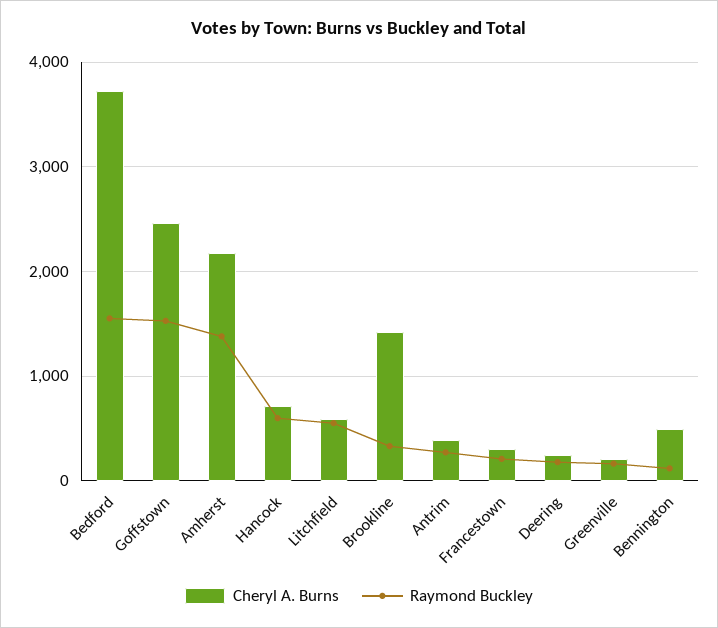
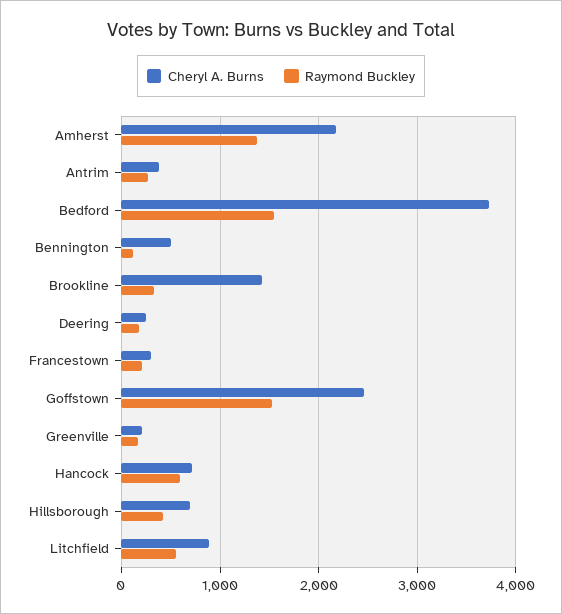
  {
    "Cheryl A. Burns": {
      "Bedford": 3700,
      "Goffstown": 2500,
      "Amherst": 2200,
      "Hancock": 700,
-     "Litchfield": 600,
+     "Litchfield": 900,
      "Brookline": 1400,
      "Antrim": 400,
      "Francestown": 300,
      "Deering": 200,
      "Greenville": 200,
-     "Bennington": 500
+     "Bennington": 500,
+     "Hillsborough": 700
    },
    "Raymond Buckley": {
      "Bedford": 1600,
      "Goffstown": 1500,
      "Amherst": 1400,
      "Hancock": 600,
      "Litchfield": 600,
      "Brookline": 300,
      "Antrim": 300,
      "Francestown": 200,
      "Deering": 200,
      "Greenville": 200,
-     "Bennington": 100
+     "Bennington": 100,
+     "Hillsborough": 400
    }
  }

